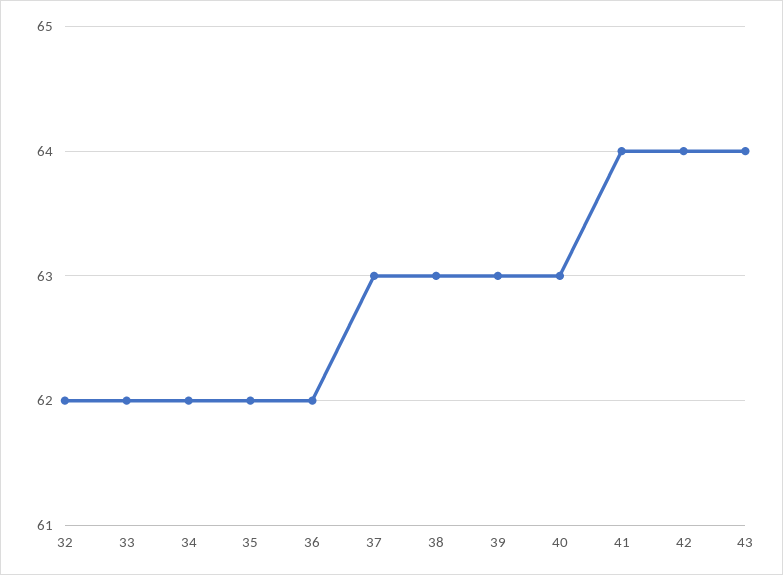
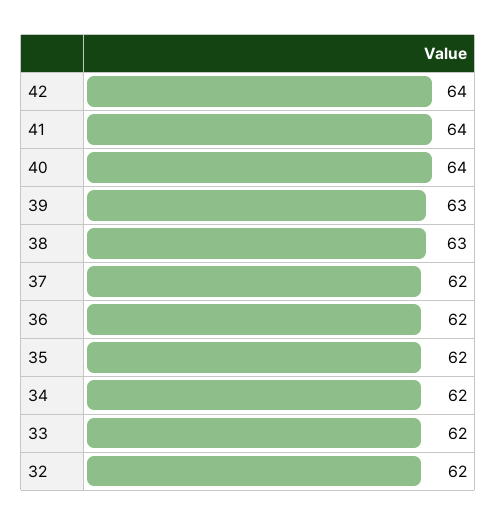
  {
    "32": 62,
    "33": 62,
    "34": 62,
    "35": 62,
    "36": 62,
-   "37": 63,
+   "37": 62,
    "38": 63,
    "39": 63,
-   "40": 63,
+   "40": 64,
    "41": 64,
-   "42": 64,
+   "42": 64
-   "43": 64
  }

